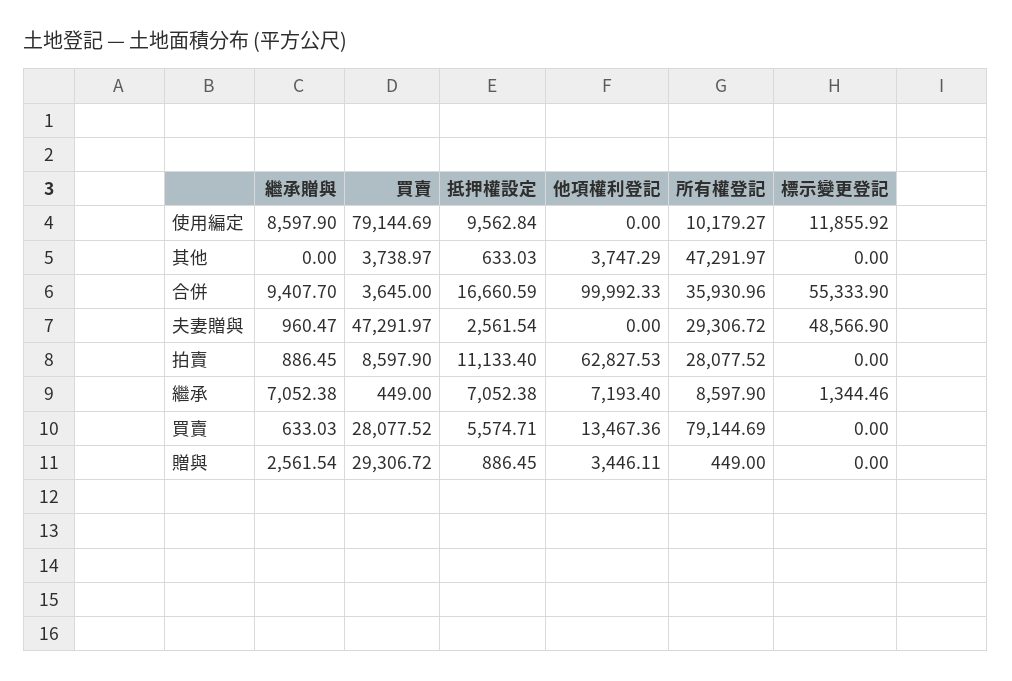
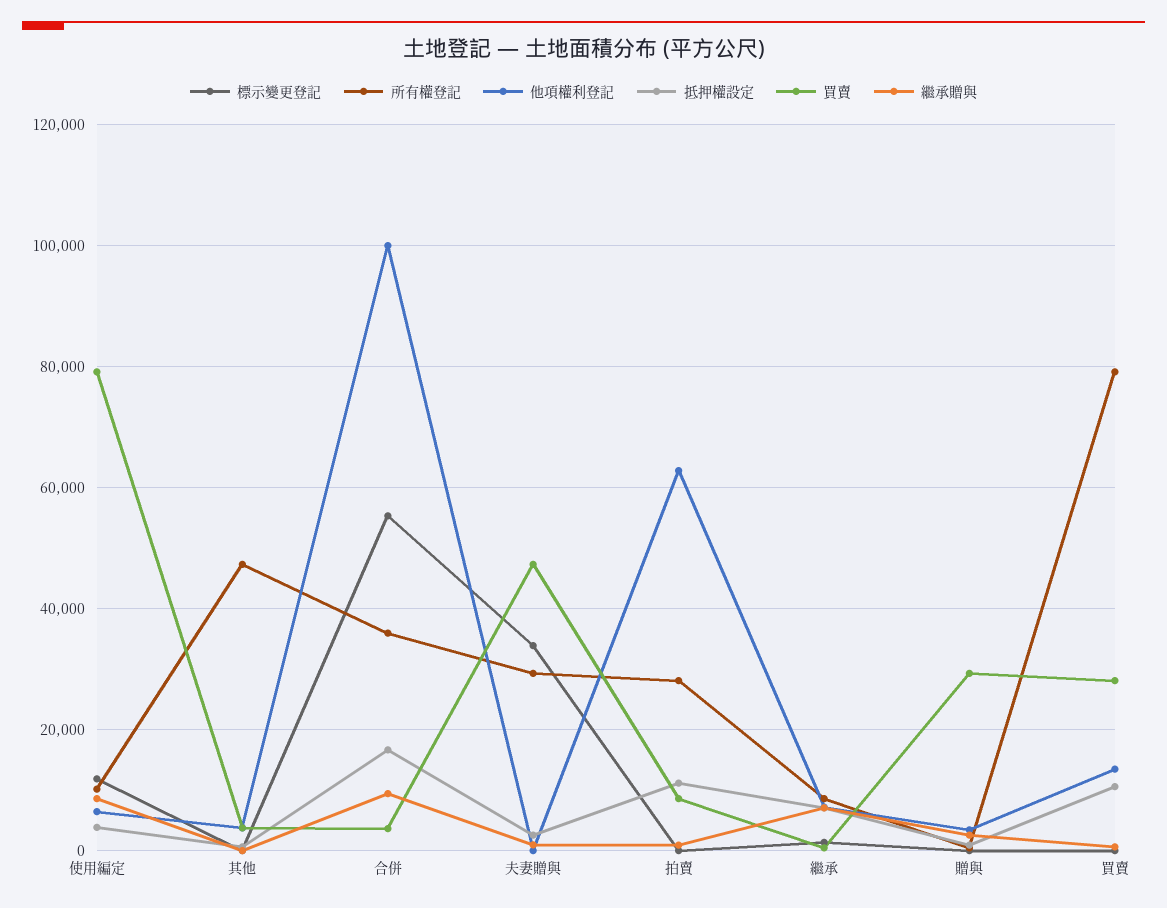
  {
    "繼承贈與": {
      "使用編定": 8597.9,
      "其他": 0,
      "合併": 9407.7,
      "夫妻贈與": 960.47,
      "拍賣": 886.45,
      "繼承": 7052.38,
      "買賣": 633.03,
      "贈與": 2561.54
    },
    "買賣": {
      "使用編定": 79144.69,
      "其他": 3738.97,
      "合併": 3645,
      "夫妻贈與": 47291.97,
      "拍賣": 8597.9,
      "繼承": 449,
      "買賣": 28077.52,
      "贈與": 29306.72
    },
    "抵押權設定": {
-     "使用編定": 9562.84,
+     "使用編定": 4000,
      "其他": 633.03,
      "合併": 16660.59,
      "夫妻贈與": 2561.54,
      "拍賣": 11133.4,
      "繼承": 7052.38,
-     "買賣": 5574.71,
+     "買賣": 10000,
      "贈與": 886.45
    },
    "他項權利登記": {
-     "使用編定": 0,
+     "使用編定": 6000,
      "其他": 3747.29,
      "合併": 99992.33,
      "夫妻贈與": 0,
      "拍賣": 62827.53,
      "繼承": 7193.4,
      "買賣": 13467.36,
      "贈與": 3446.11
    },
    "所有權登記": {
      "使用編定": 10179.27,
      "其他": 47291.97,
      "合併": 35930.96,
      "夫妻贈與": 29306.72,
      "拍賣": 28077.52,
      "繼承": 8597.9,
      "買賣": 79144.69,
      "贈與": 449
    },
    "標示變更登記": {
      "使用編定": 11855.92,
      "其他": 0,
      "合併": 55333.9,
-     "夫妻贈與": 48566.9,
+     "夫妻贈與": 34000,
      "拍賣": 0,
      "繼承": 1344.46,
      "買賣": 0,
      "贈與": 0
    }
  }

